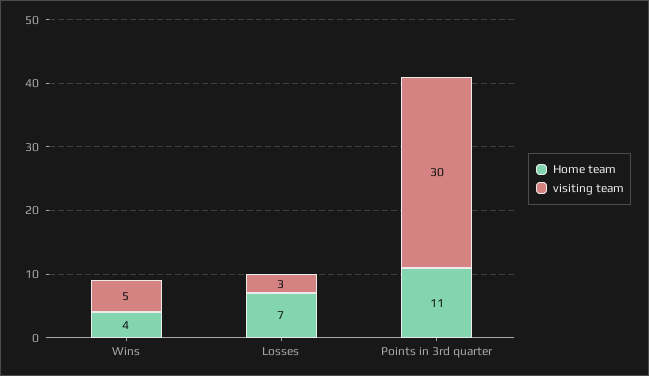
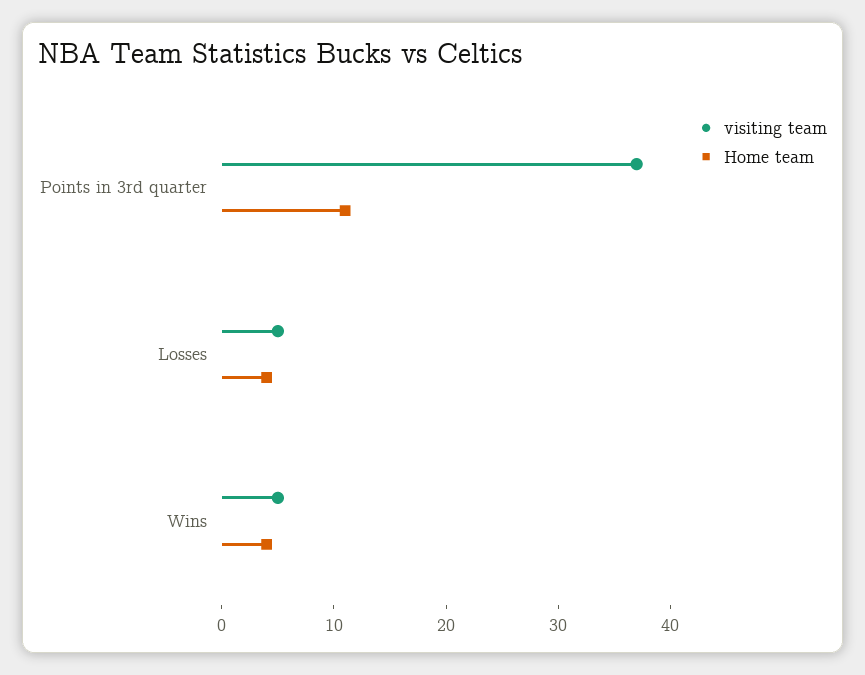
  {
    "Home team": {
      "Wins": 4,
-     "Losses": 7,
+     "Losses": 4,
      "Points in 3rd quarter": 11
    },
    "visiting team": {
      "Wins": 5,
-     "Losses": 3,
+     "Losses": 5,
-     "Points in 3rd quarter": 30
+     "Points in 3rd quarter": 37
    }
  }

